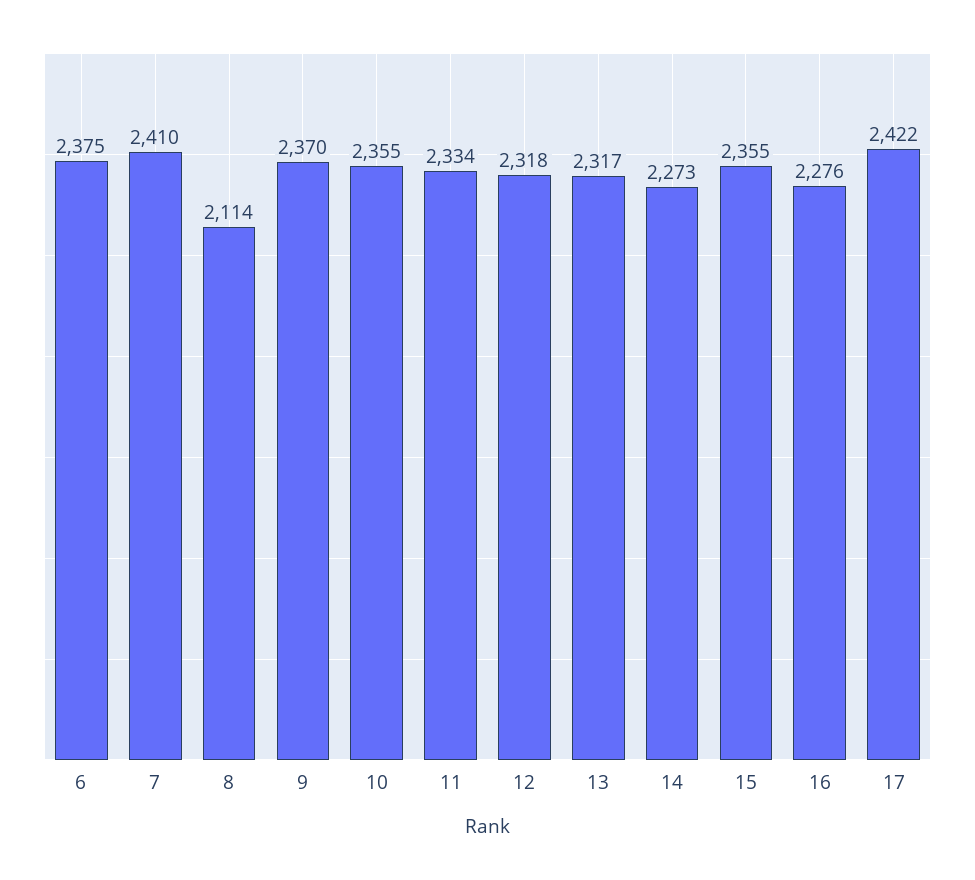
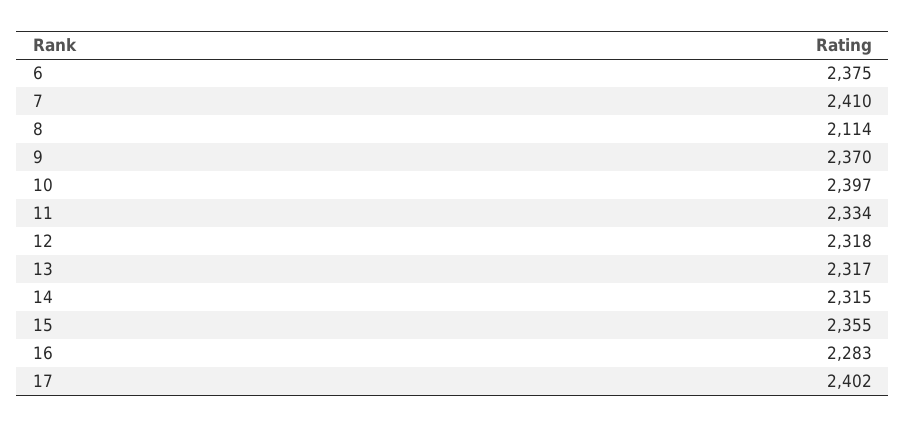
  {
    "6": 2375,
    "7": 2410,
    "8": 2114,
    "9": 2370,
-   "10": 2355,
+   "10": 2397,
    "11": 2334,
    "12": 2318,
    "13": 2317,
-   "14": 2273,
+   "14": 2315,
    "15": 2355,
-   "16": 2276,
+   "16": 2283,
-   "17": 2422
+   "17": 2402
  }

